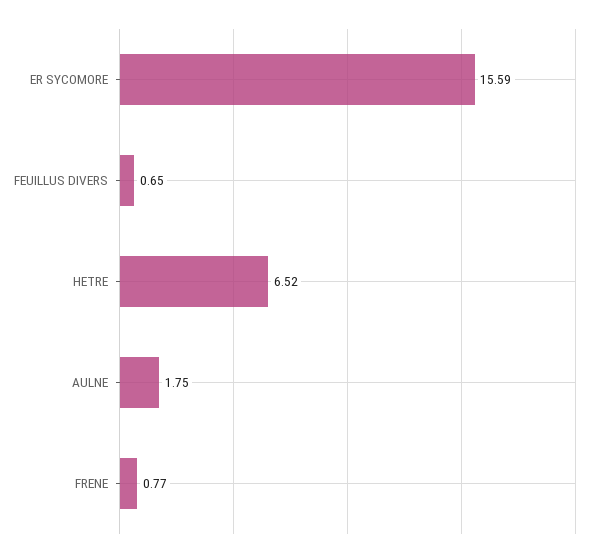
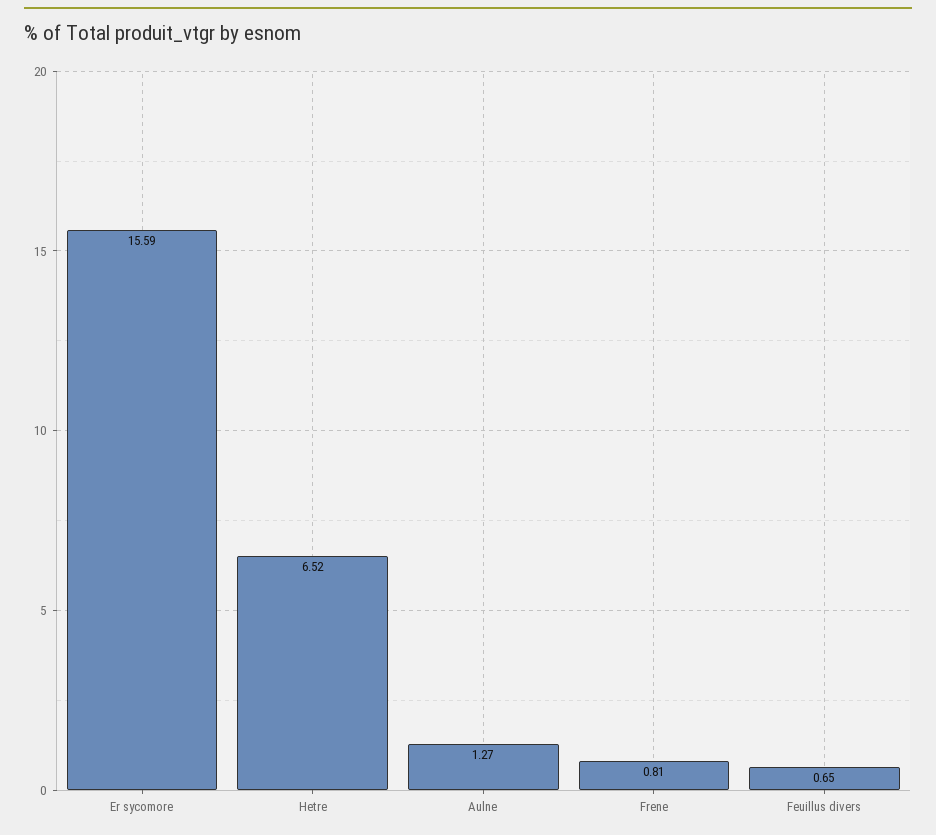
  {
    "ER SYCOMORE": 15.59,
    "FEUILLUS DIVERS": 0.65,
    "HETRE": 6.52,
-   "AULNE": 1.75,
+   "AULNE": 1.27,
-   "FRENE": 0.77
+   "FRENE": 0.81
  }

